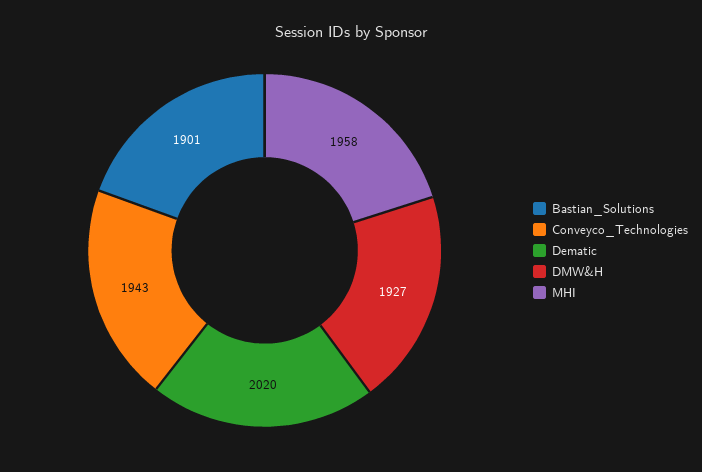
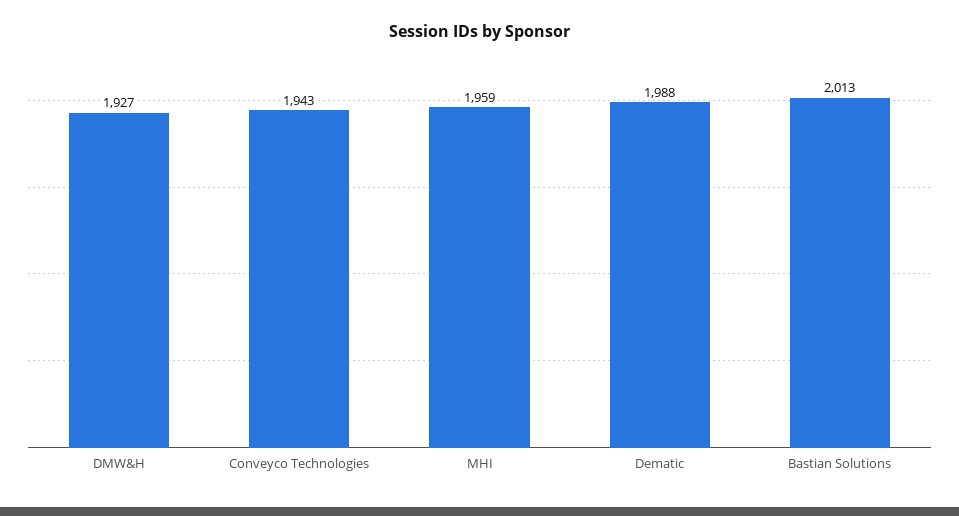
  {
-   "Bastian_Solutions": 1901,
+   "Bastian_Solutions": 2013,
    "Conveyco_Technologies": 1943,
-   "Dematic": 2020,
+   "Dematic": 1988,
    "DMW&H": 1927,
-   "MHI": 1958
+   "MHI": 1959
  }

